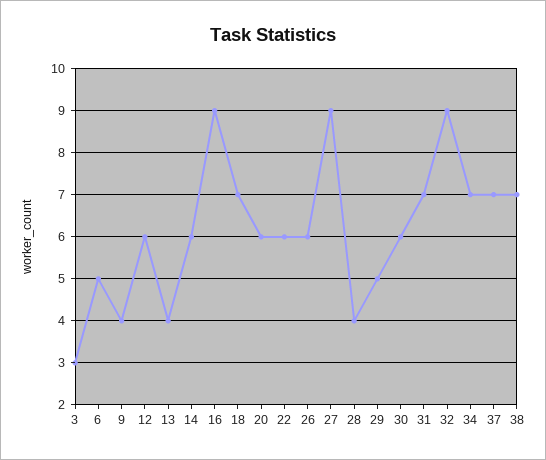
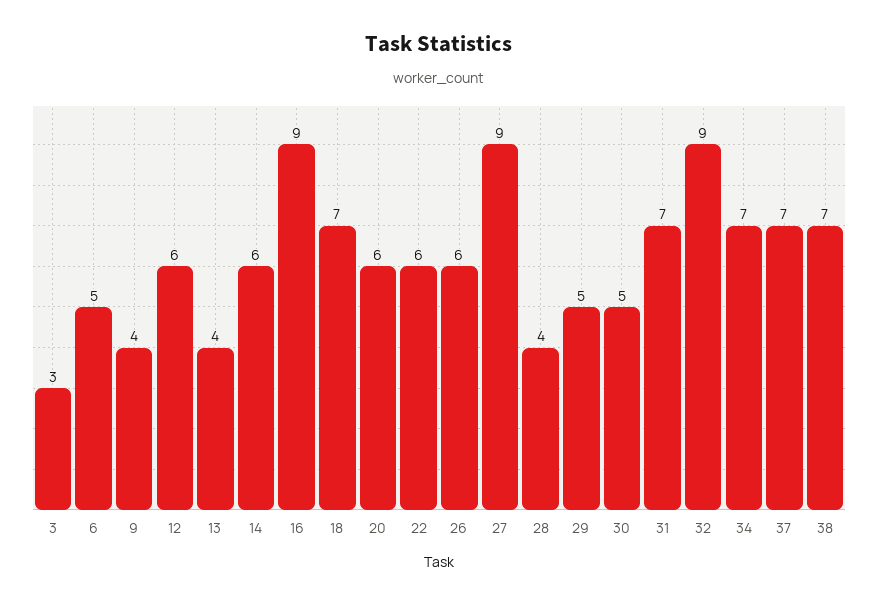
  {
    "3": 3,
    "6": 5,
    "9": 4,
    "12": 6,
    "13": 4,
    "14": 6,
    "16": 9,
    "18": 7,
    "20": 6,
    "22": 6,
    "26": 6,
    "27": 9,
    "28": 4,
    "29": 5,
-   "30": 6,
+   "30": 5,
    "31": 7,
    "32": 9,
    "34": 7,
    "37": 7,
    "38": 7
  }

